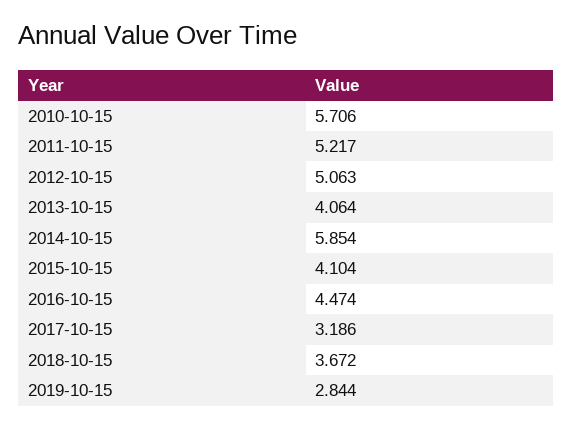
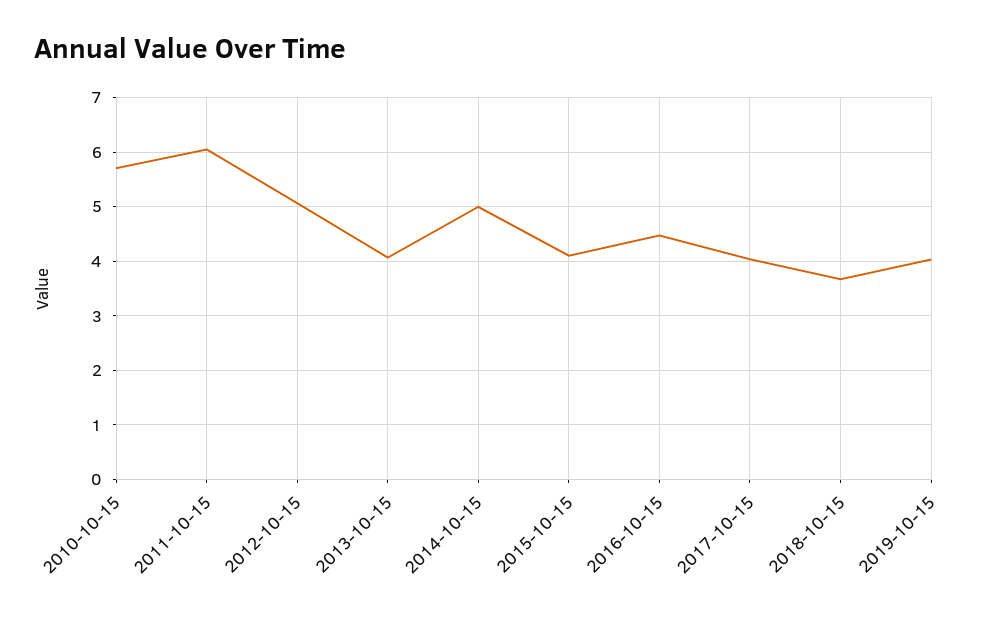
  {
    "2010-10-15": 5.706,
-   "2011-10-15": 5.217,
+   "2011-10-15": 6,
    "2012-10-15": 5.063,
    "2013-10-15": 4.064,
-   "2014-10-15": 5.854,
+   "2014-10-15": 5,
    "2015-10-15": 4.104,
    "2016-10-15": 4.474,
-   "2017-10-15": 3.186,
+   "2017-10-15": 4,
    "2018-10-15": 3.672,
-   "2019-10-15": 2.844
+   "2019-10-15": 4
  }

